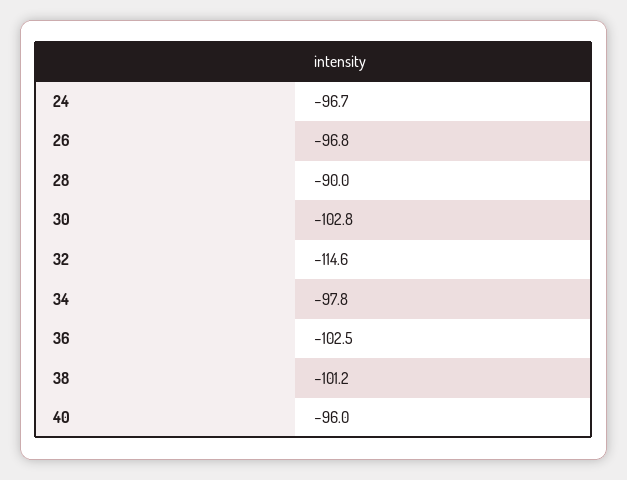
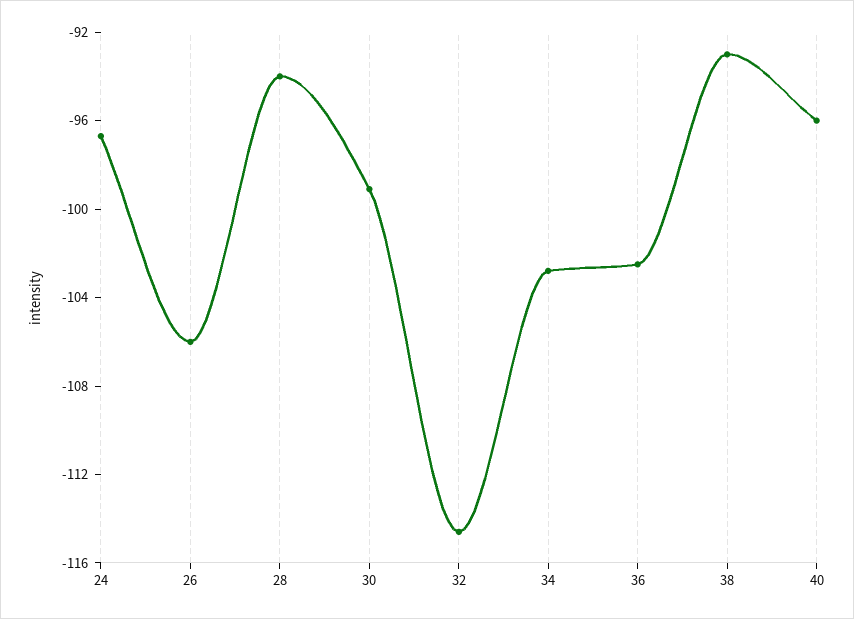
  {
    "24": -96.7,
-   "26": -96.8,
+   "26": -106,
-   "28": -90,
+   "28": -94,
-   "30": -102.8,
+   "30": -99,
    "32": -114.6,
-   "34": -97.8,
+   "34": -103,
    "36": -102.5,
-   "38": -101.2,
+   "38": -93,
    "40": -96
  }

